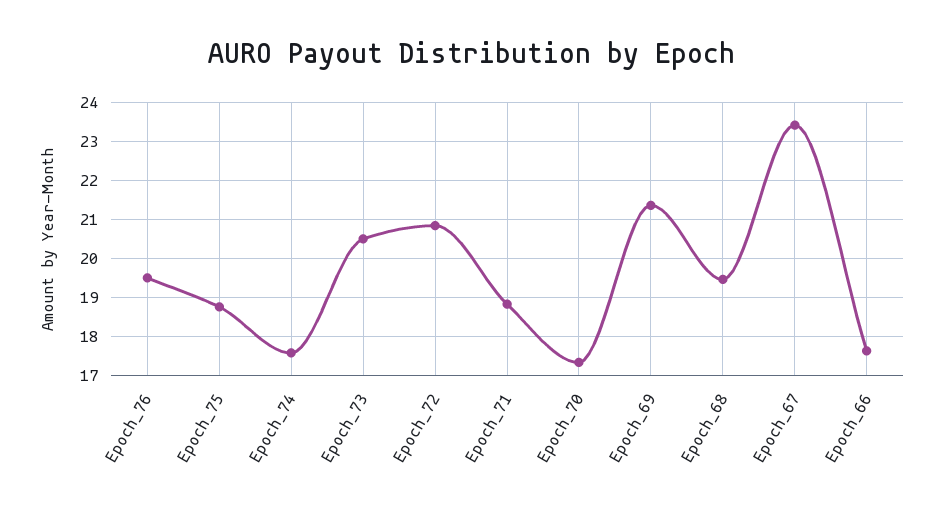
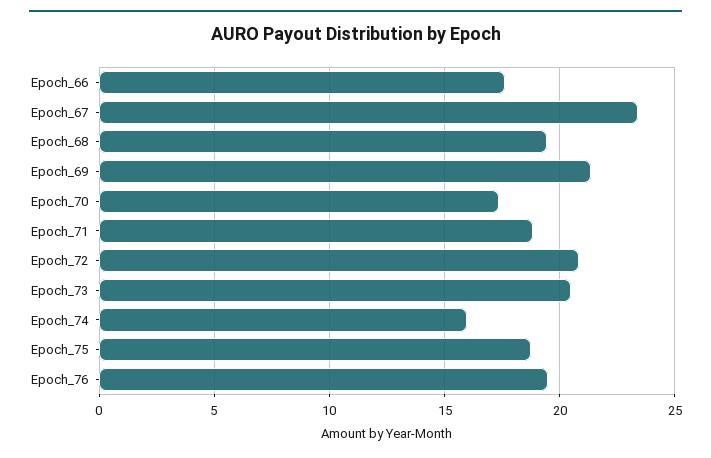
  {
    "Epoch_76": 19.6,
    "Epoch_75": 18.8,
-   "Epoch_74": 17.6,
+   "Epoch_74": 16,
    "Epoch_73": 20.6,
    "Epoch_72": 20.8,
    "Epoch_71": 18.8,
    "Epoch_70": 17.4,
    "Epoch_69": 21.4,
    "Epoch_68": 19.4,
    "Epoch_67": 23.4,
    "Epoch_66": 17.6
  }

